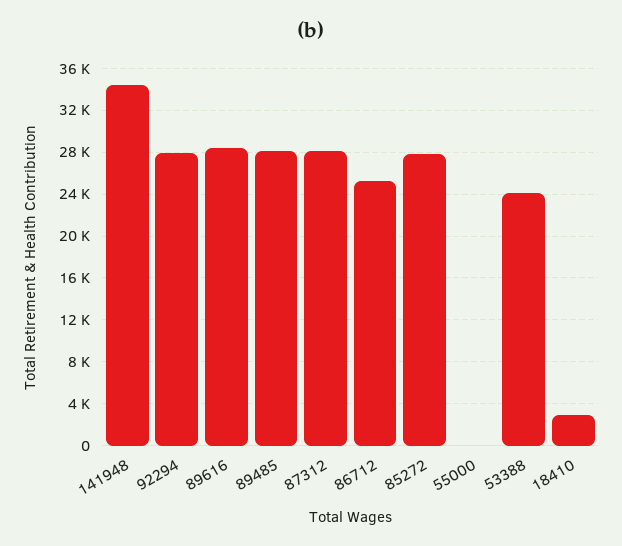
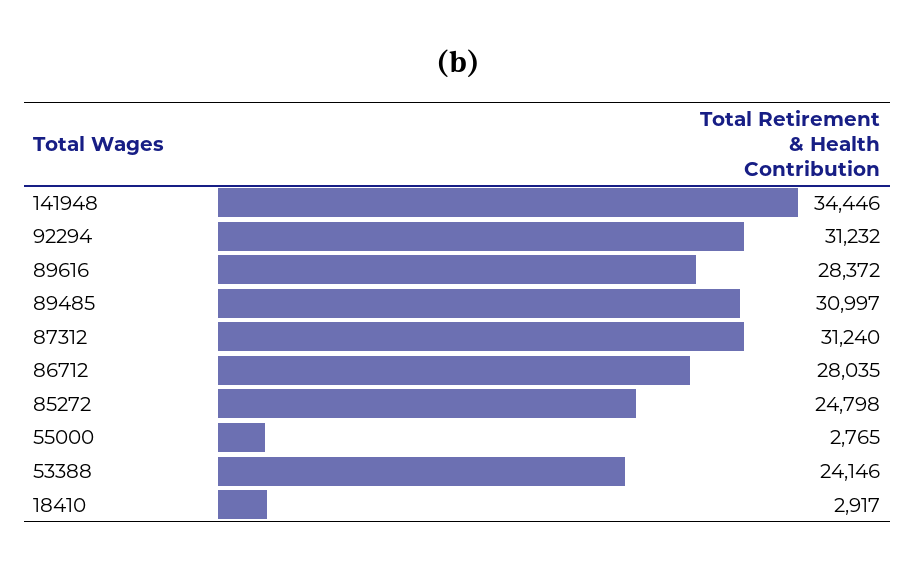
  {
    "141948": 34446,
-   "92294": 28000,
+   "92294": 31232,
    "89616": 28372,
-   "89485": 28000,
+   "89485": 30997,
-   "87312": 28000,
+   "87312": 31240,
-   "86712": 25000,
+   "86712": 28035,
-   "85272": 28000,
+   "85272": 24798,
-   "55000": 0,
+   "55000": 2765,
    "53388": 24146,
    "18410": 2917
  }

